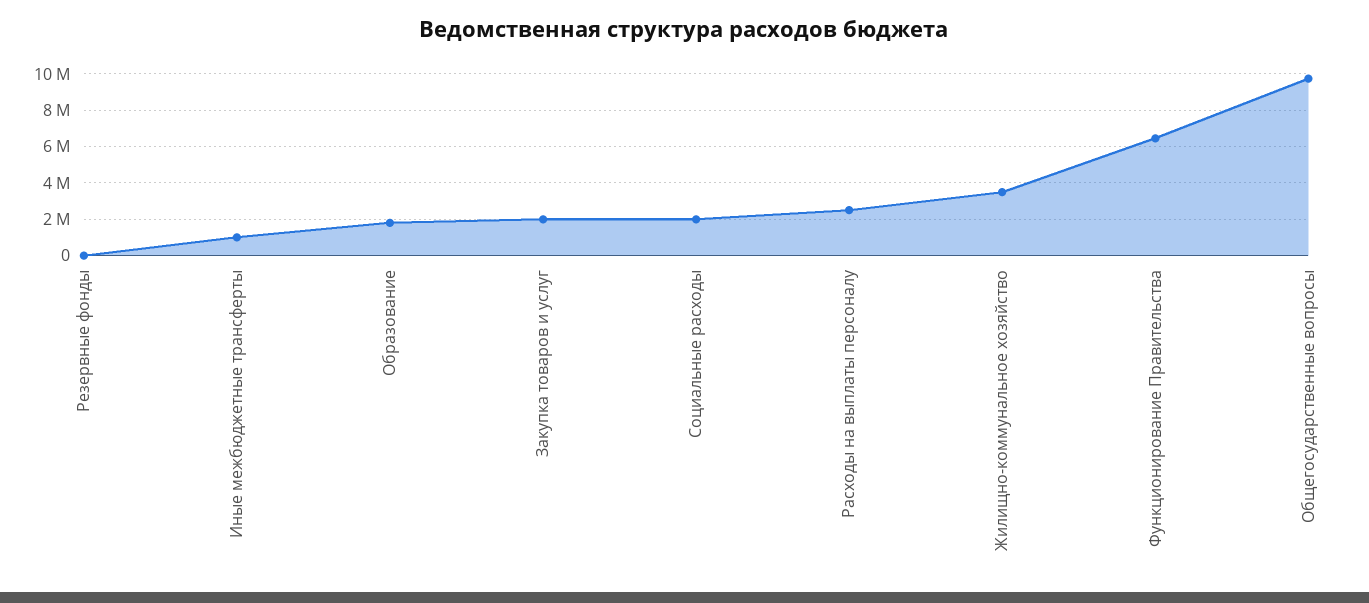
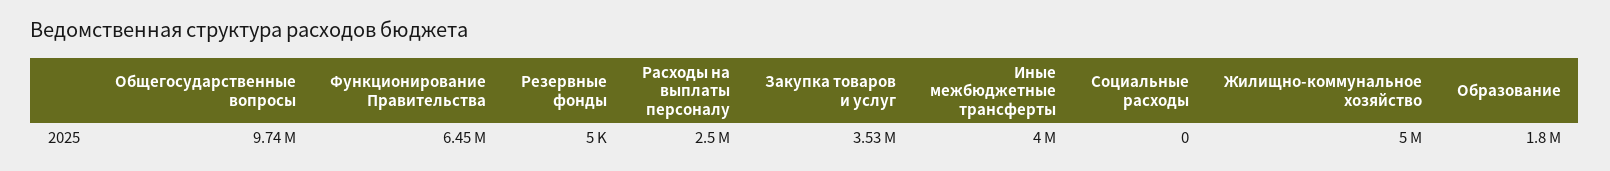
  {
    "Резервные фонды": 5000,
-   "Иные межбюджетные трансферты": 1000000,
+   "Иные межбюджетные трансферты": 4000000,
    "Образование": 1800000,
-   "Закупка товаров и услуг": 2000000,
+   "Закупка товаров и услуг": 3530000,
-   "Социальные расходы": 2000000,
+   "Социальные расходы": 0,
    "Расходы на выплаты персоналу": 2500000,
-   "Жилищно-коммунальное хозяйство": 3500000,
+   "Жилищно-коммунальное хозяйство": 5000000,
    "Функционирование Правительства": 6450000,
    "Общегосударственные вопросы": 9740000
  }

